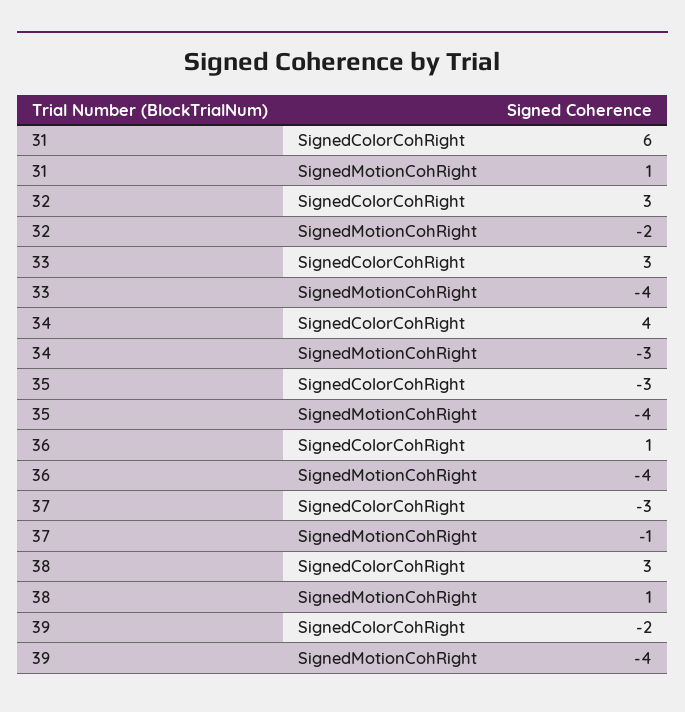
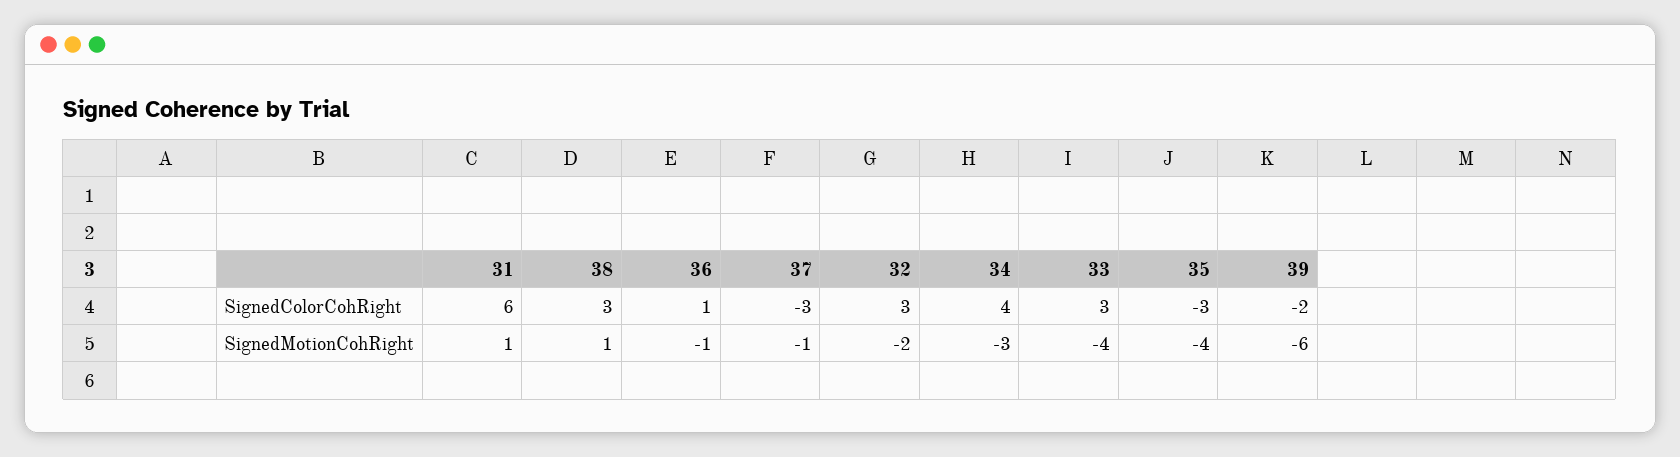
  {
    "31": {
      "SignedColorCohRight": 6,
      "SignedMotionCohRight": 1
    },
    "32": {
      "SignedColorCohRight": 3,
      "SignedMotionCohRight": -2
    },
    "33": {
      "SignedColorCohRight": 3,
      "SignedMotionCohRight": -4
    },
    "34": {
      "SignedColorCohRight": 4,
      "SignedMotionCohRight": -3
    },
    "35": {
      "SignedColorCohRight": -3,
      "SignedMotionCohRight": -4
    },
    "36": {
      "SignedColorCohRight": 1,
-     "SignedMotionCohRight": -4
+     "SignedMotionCohRight": -1
    },
    "37": {
      "SignedColorCohRight": -3,
      "SignedMotionCohRight": -1
    },
    "38": {
      "SignedColorCohRight": 3,
      "SignedMotionCohRight": 1
    },
    "39": {
      "SignedColorCohRight": -2,
-     "SignedMotionCohRight": -4
+     "SignedMotionCohRight": -6
    }
  }

